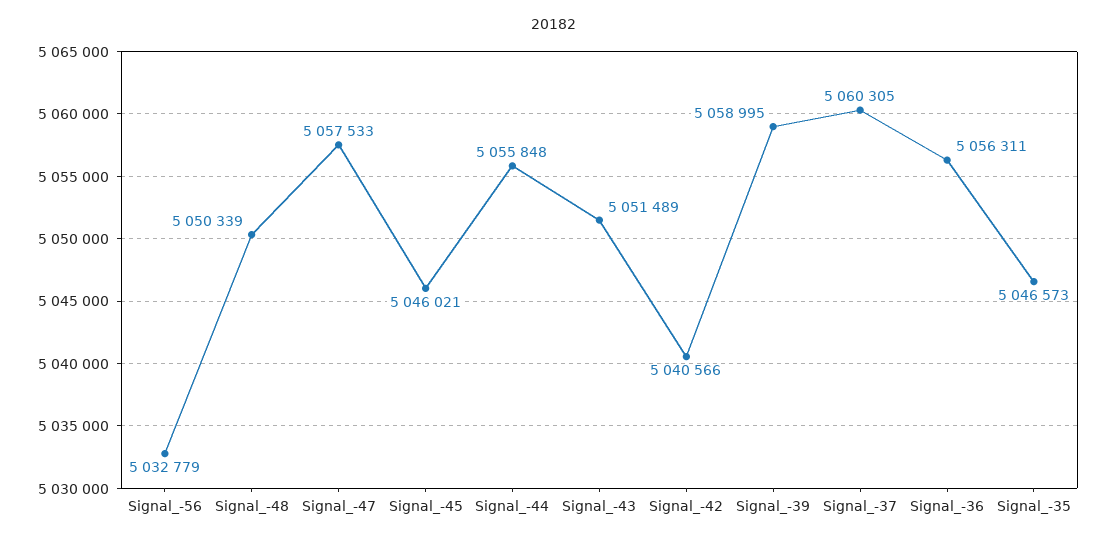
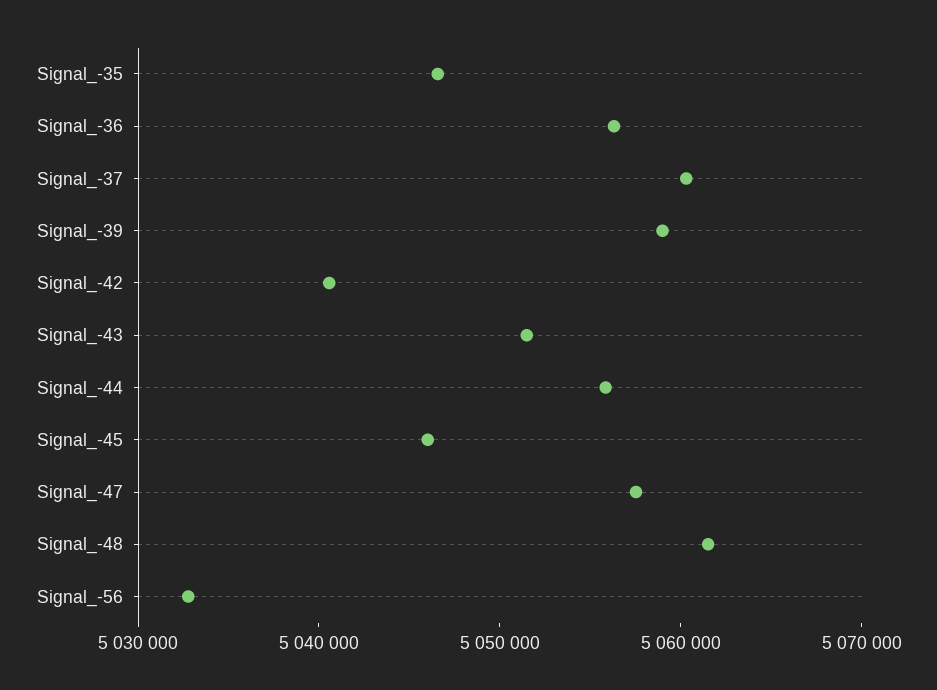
  {
    "Signal_-56": 5032779,
-   "Signal_-48": 5050339,
+   "Signal_-48": 5062000,
    "Signal_-47": 5057533,
    "Signal_-45": 5046021,
    "Signal_-44": 5055848,
    "Signal_-43": 5051489,
    "Signal_-42": 5040566,
    "Signal_-39": 5058995,
    "Signal_-37": 5060305,
    "Signal_-36": 5056311,
    "Signal_-35": 5046573
  }

